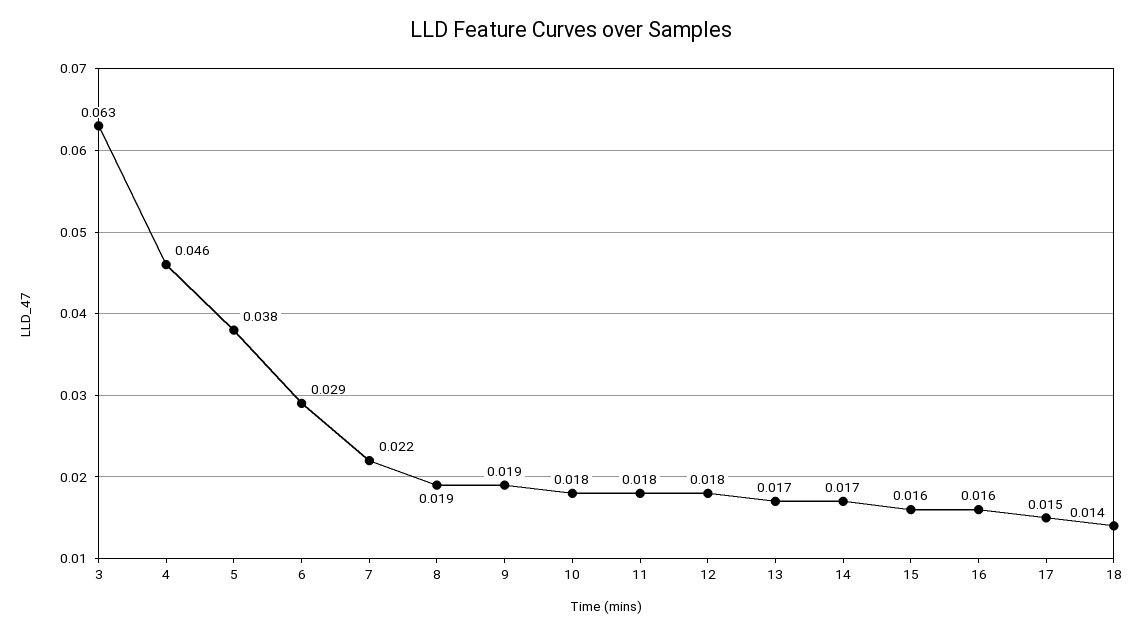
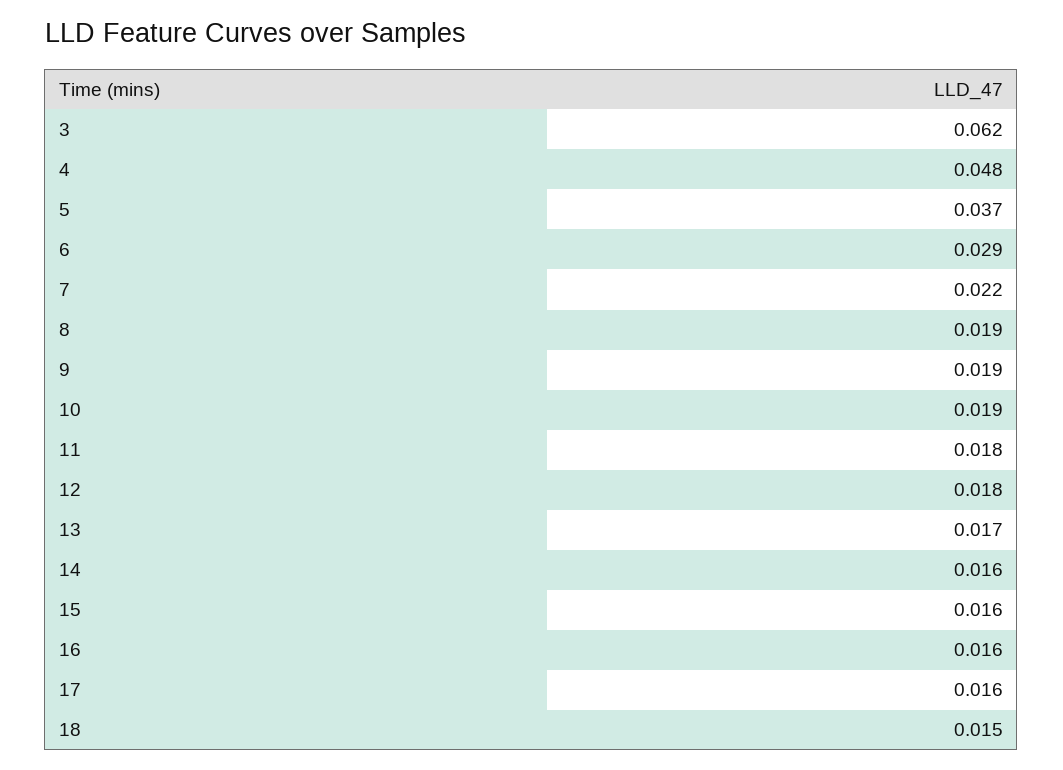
  {
-   "3": 0.063,
+   "3": 0.062,
-   "4": 0.046,
+   "4": 0.048,
-   "5": 0.038,
+   "5": 0.037,
    "6": 0.029,
    "7": 0.022,
    "8": 0.019,
    "9": 0.019,
-   "10": 0.018,
+   "10": 0.019,
    "11": 0.018,
    "12": 0.018,
    "13": 0.017,
-   "14": 0.017,
+   "14": 0.016,
    "15": 0.016,
    "16": 0.016,
-   "17": 0.015,
+   "17": 0.016,
-   "18": 0.014
+   "18": 0.015
  }

